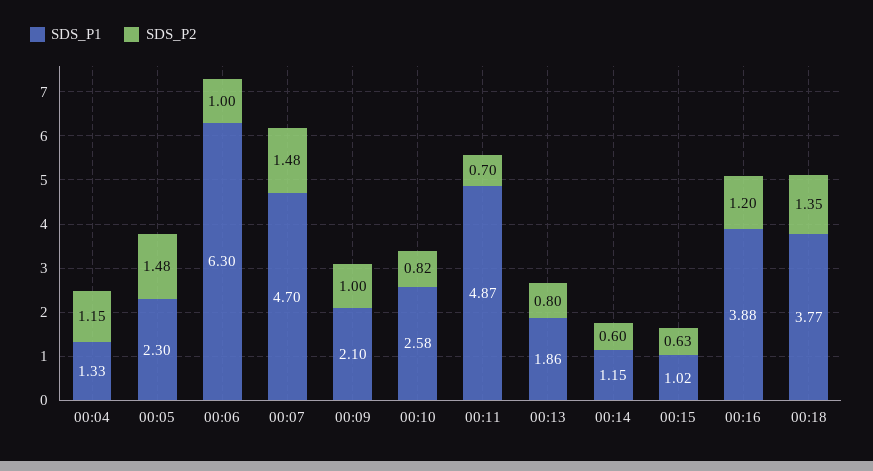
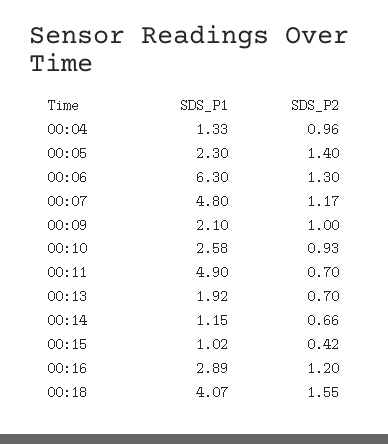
  {
    "SDS_P1": {
      "00:04": 1.33,
      "00:05": 2.3,
      "00:06": 6.3,
-     "00:07": 4.7,
+     "00:07": 4.8,
      "00:09": 2.1,
      "00:10": 2.58,
-     "00:11": 4.87,
+     "00:11": 4.9,
-     "00:13": 1.86,
+     "00:13": 1.92,
      "00:14": 1.15,
      "00:15": 1.02,
-     "00:16": 3.88,
+     "00:16": 2.89,
-     "00:18": 3.77
+     "00:18": 4.07
    },
    "SDS_P2": {
-     "00:04": 1.15,
+     "00:04": 0.96,
-     "00:05": 1.48,
+     "00:05": 1.4,
-     "00:06": 1,
+     "00:06": 1.3,
-     "00:07": 1.48,
+     "00:07": 1.17,
      "00:09": 1,
-     "00:10": 0.82,
+     "00:10": 0.93,
      "00:11": 0.7,
-     "00:13": 0.8,
+     "00:13": 0.7,
-     "00:14": 0.6,
+     "00:14": 0.66,
-     "00:15": 0.63,
+     "00:15": 0.42,
      "00:16": 1.2,
-     "00:18": 1.35
+     "00:18": 1.55
    }
  }

